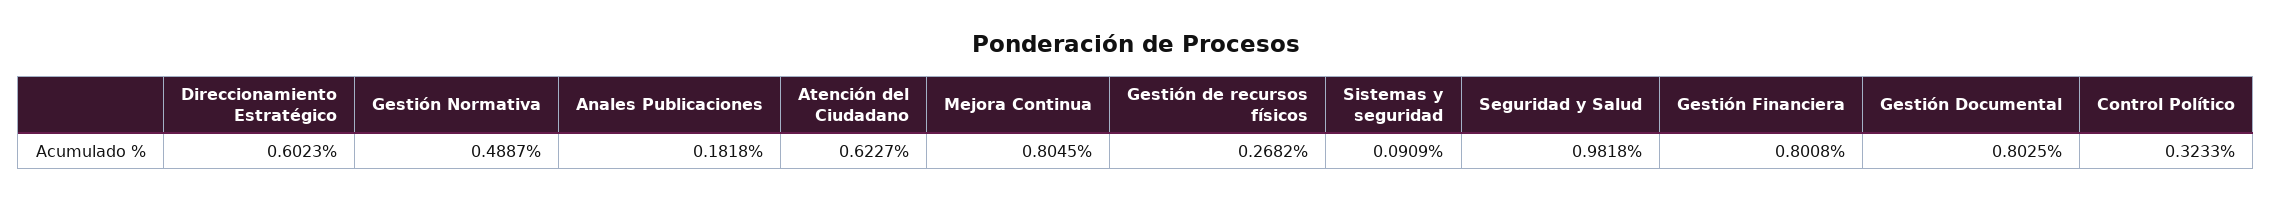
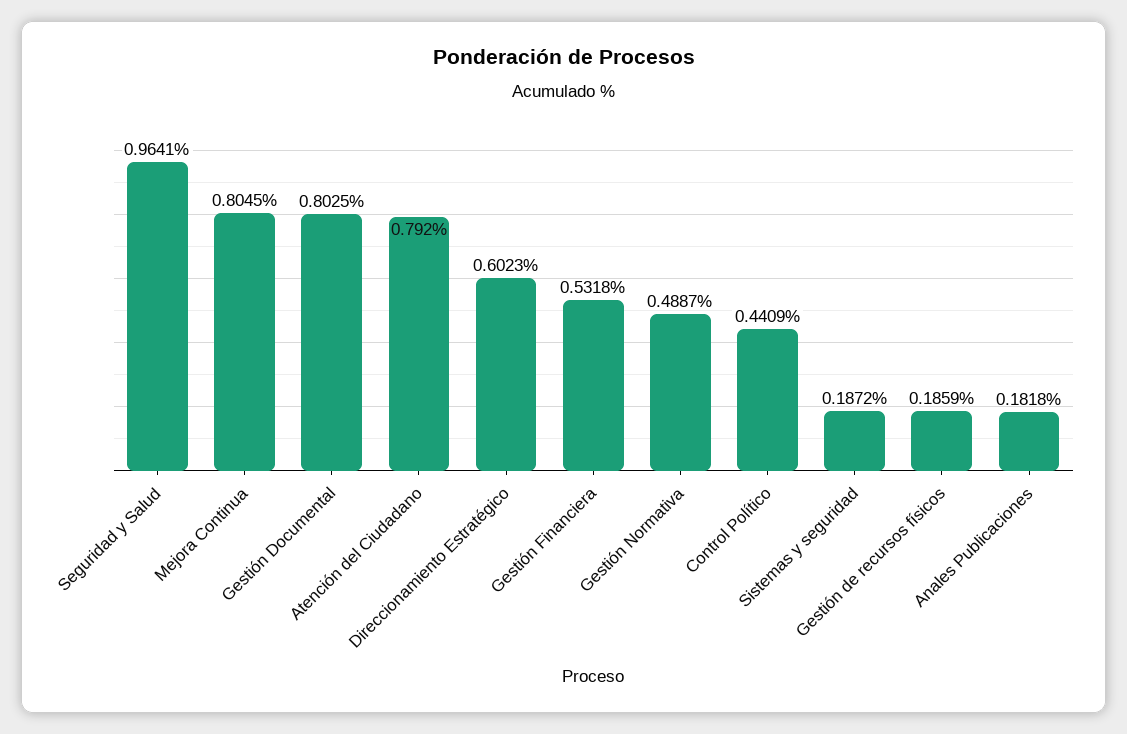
  {
    "Direccionamiento Estratégico": 0.6023,
    "Gestión Normativa": 0.4887,
    "Anales Publicaciones": 0.1818,
-   "Atención del Ciudadano": 0.6227,
+   "Atención del Ciudadano": 0.792,
    "Mejora Continua": 0.8045,
-   "Gestión de recursos físicos": 0.2682,
+   "Gestión de recursos físicos": 0.1859,
-   "Sistemas y seguridad": 0.0909,
+   "Sistemas y seguridad": 0.1872,
-   "Seguridad y Salud": 0.9818,
+   "Seguridad y Salud": 0.9641,
-   "Gestión Financiera": 0.8008,
+   "Gestión Financiera": 0.5318,
    "Gestión Documental": 0.8025,
-   "Control Político": 0.3233
+   "Control Político": 0.4409
  }

